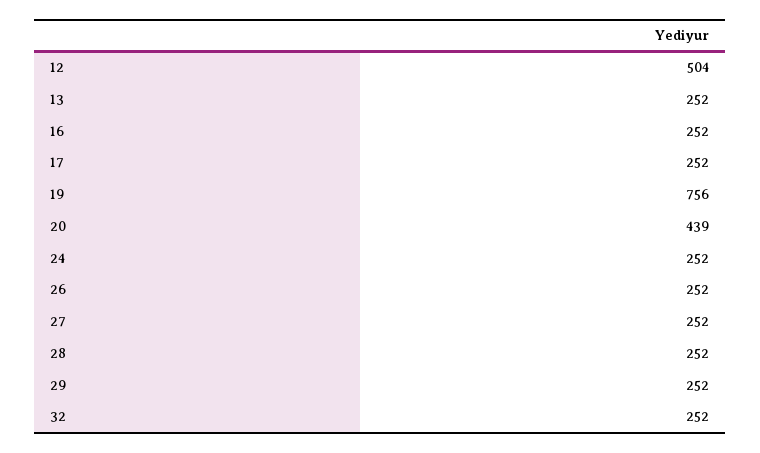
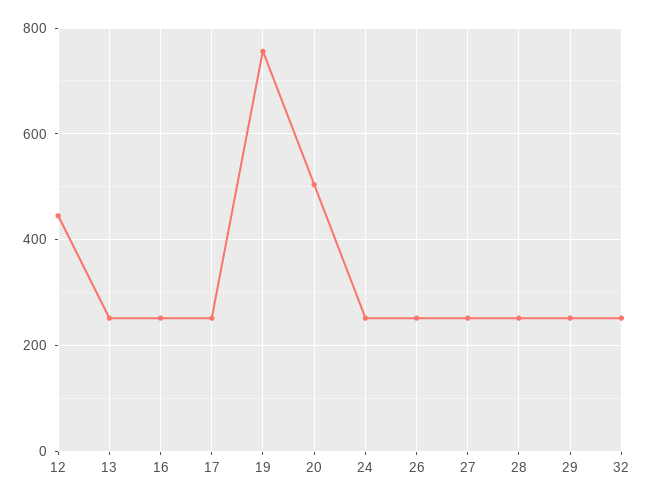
  {
-   "12": 504,
+   "12": 440,
    "13": 252,
    "16": 252,
    "17": 252,
    "19": 756,
-   "20": 439,
+   "20": 500,
    "24": 252,
    "26": 252,
    "27": 252,
    "28": 252,
    "29": 252,
    "32": 252
  }

